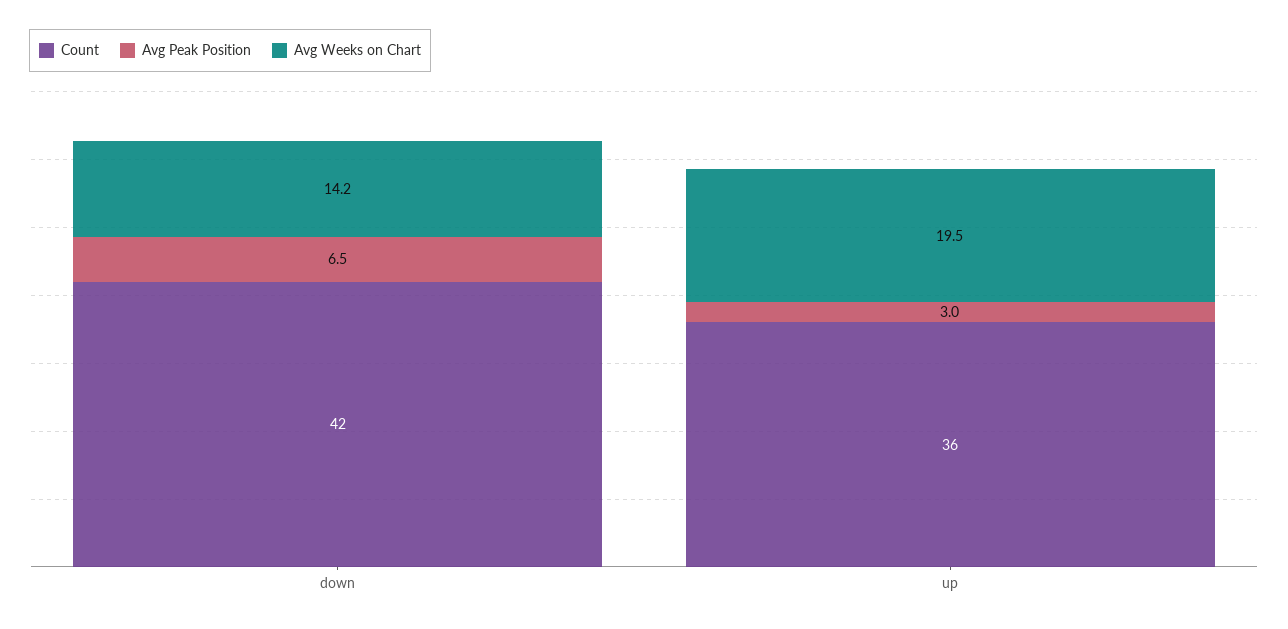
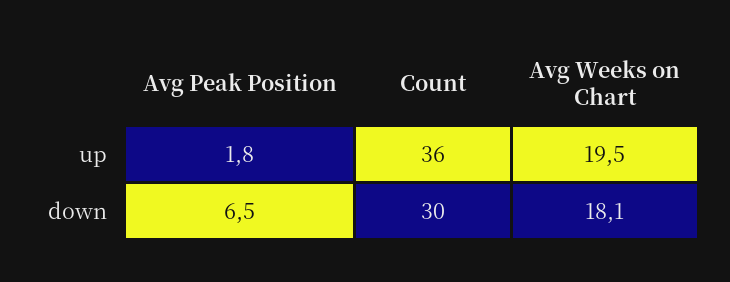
  {
    "Count": {
-     "down": 42,
+     "down": 30,
      "up": 36
    },
    "Avg Peak Position": {
      "down": 6.5,
-     "up": 3
+     "up": 1.8
    },
    "Avg Weeks on Chart": {
-     "down": 14.2,
+     "down": 18.1,
      "up": 19.5
    }
  }

